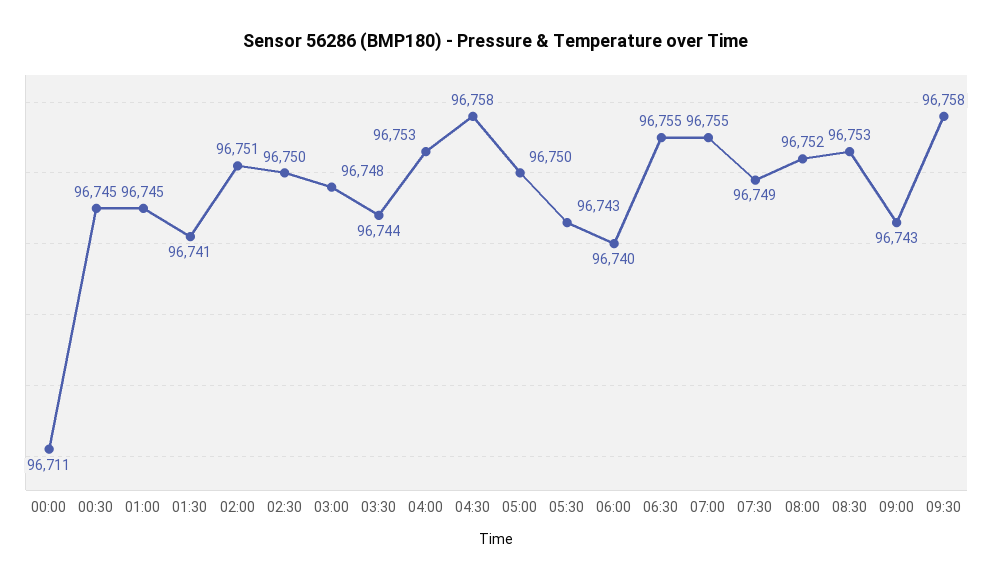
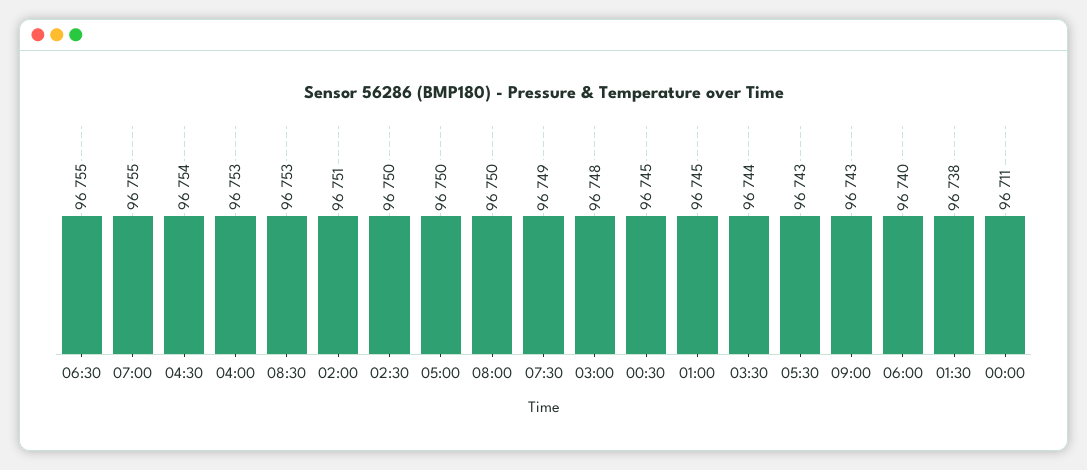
  {
    "00:00": 96711,
    "00:30": 96745,
    "01:00": 96745,
-   "01:30": 96741,
+   "01:30": 96738,
    "02:00": 96751,
    "02:30": 96750,
    "03:00": 96748,
    "03:30": 96744,
    "04:00": 96753,
-   "04:30": 96758,
+   "04:30": 96754,
    "05:00": 96750,
    "05:30": 96743,
    "06:00": 96740,
    "06:30": 96755,
    "07:00": 96755,
    "07:30": 96749,
-   "08:00": 96752,
+   "08:00": 96750,
    "08:30": 96753,
-   "09:00": 96743,
+   "09:00": 96743
-   "09:30": 96758
  }

